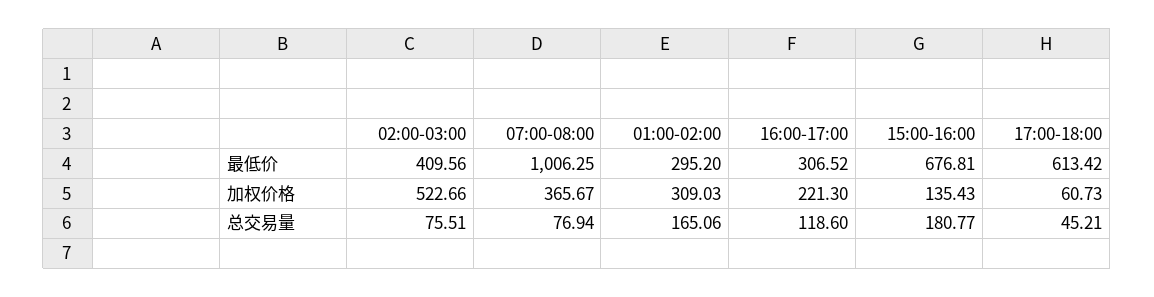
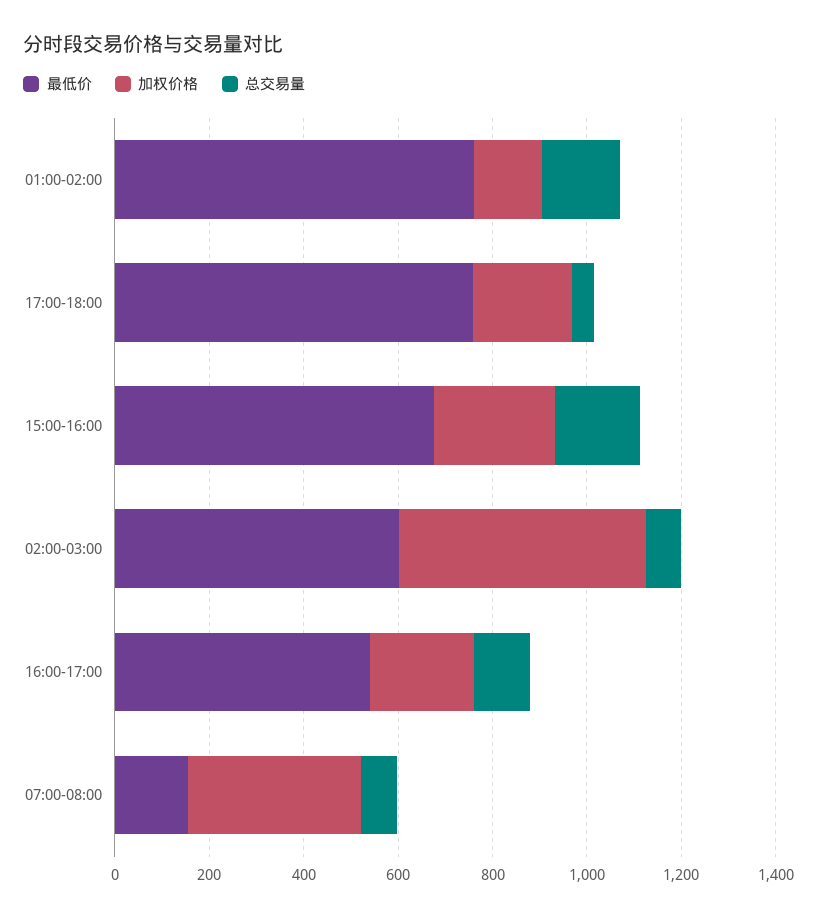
  {
    "最低价": {
-     "02:00-03:00": 409.56,
+     "02:00-03:00": 600,
-     "07:00-08:00": 1006.25,
+     "07:00-08:00": 150,
-     "01:00-02:00": 295.2,
+     "01:00-02:00": 750,
-     "16:00-17:00": 306.52,
+     "16:00-17:00": 550,
      "15:00-16:00": 676.81,
-     "17:00-18:00": 613.42
+     "17:00-18:00": 750
    },
    "加权价格": {
      "02:00-03:00": 522.66,
      "07:00-08:00": 365.67,
-     "01:00-02:00": 309.03,
+     "01:00-02:00": 150,
      "16:00-17:00": 221.3,
-     "15:00-16:00": 135.43,
+     "15:00-16:00": 250,
-     "17:00-18:00": 60.73
+     "17:00-18:00": 200
    },
    "总交易量": {
      "02:00-03:00": 75.51,
      "07:00-08:00": 76.94,
      "01:00-02:00": 165.06,
      "16:00-17:00": 118.6,
      "15:00-16:00": 180.77,
      "17:00-18:00": 45.21
    }
  }

